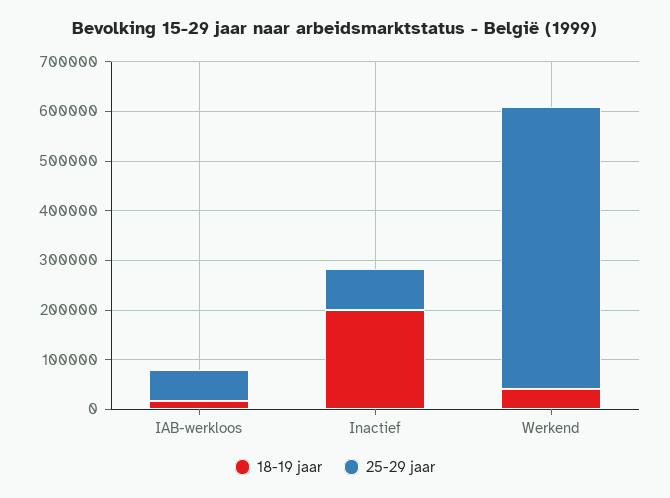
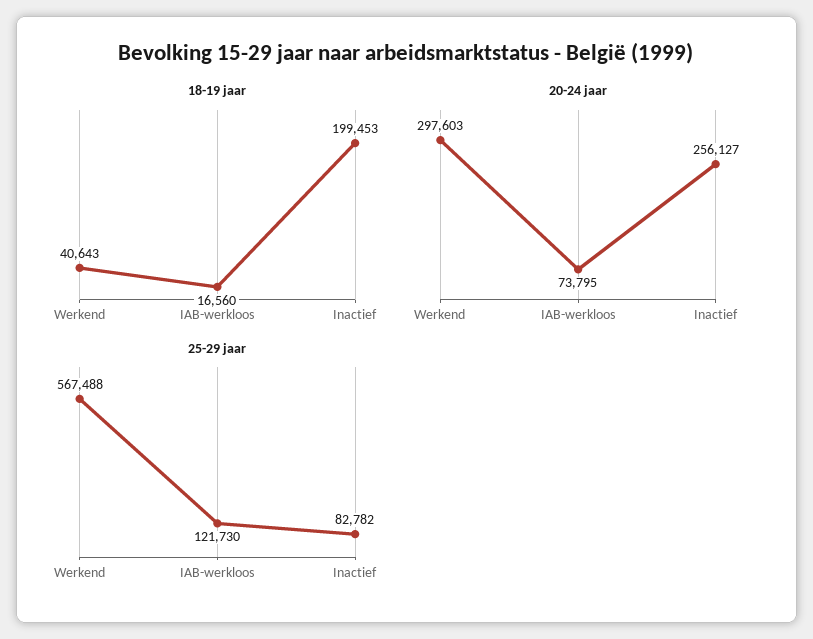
  {
    "18-19 jaar": {
      "IAB-werkloos": 16560,
      "Inactief": 199453,
      "Werkend": 40643
    },
    "25-29 jaar": {
-     "IAB-werkloos": 60000,
+     "IAB-werkloos": 121730,
      "Inactief": 82782,
      "Werkend": 567488
-   }
+   },
+   "20-24 jaar": {
+     "Werkend": 297603,
+     "IAB-werkloos": 73795,
+     "Inactief": 256127
+   }
  }

